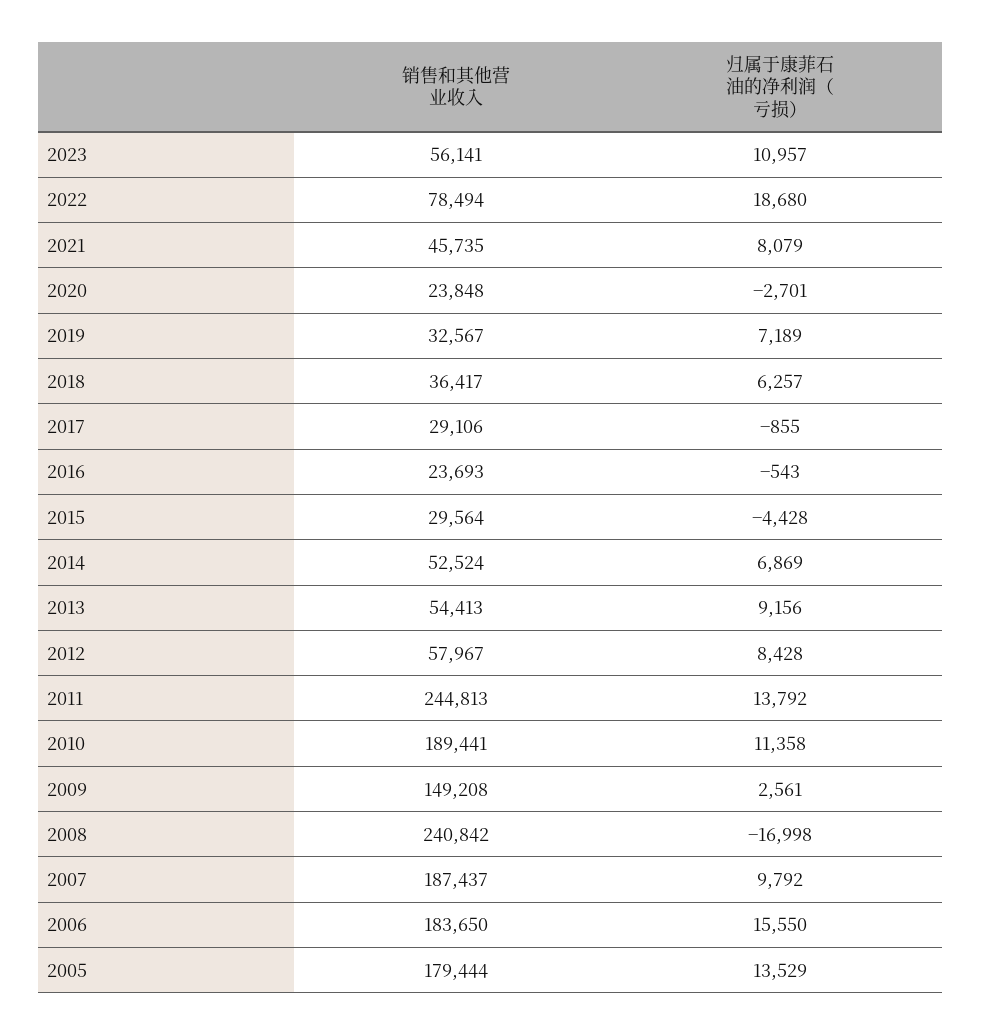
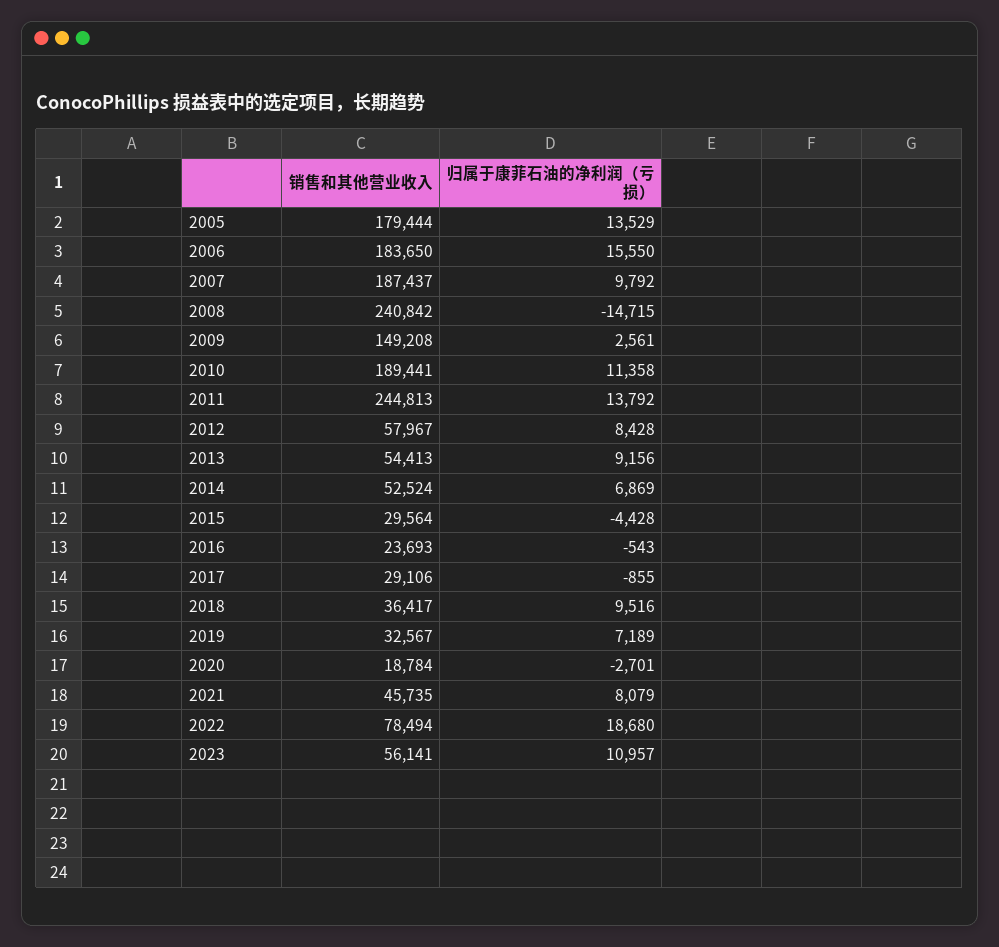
  {
    "销售和其他营业收入": {
      "2023": 56141,
      "2022": 78494,
      "2021": 45735,
-     "2020": 23848,
+     "2020": 18784,
      "2019": 32567,
      "2018": 36417,
      "2017": 29106,
      "2016": 23693,
      "2015": 29564,
      "2014": 52524,
      "2013": 54413,
      "2012": 57967,
      "2011": 244813,
      "2010": 189441,
      "2009": 149208,
      "2008": 240842,
      "2007": 187437,
      "2006": 183650,
      "2005": 179444
    },
    "归属于康菲石油的净利润（亏损）": {
      "2023": 10957,
      "2022": 18680,
      "2021": 8079,
      "2020": -2701,
      "2019": 7189,
-     "2018": 6257,
+     "2018": 9516,
      "2017": -855,
      "2016": -543,
      "2015": -4428,
      "2014": 6869,
      "2013": 9156,
      "2012": 8428,
      "2011": 13792,
      "2010": 11358,
      "2009": 2561,
-     "2008": -16998,
+     "2008": -14715,
      "2007": 9792,
      "2006": 15550,
      "2005": 13529
    }
  }

